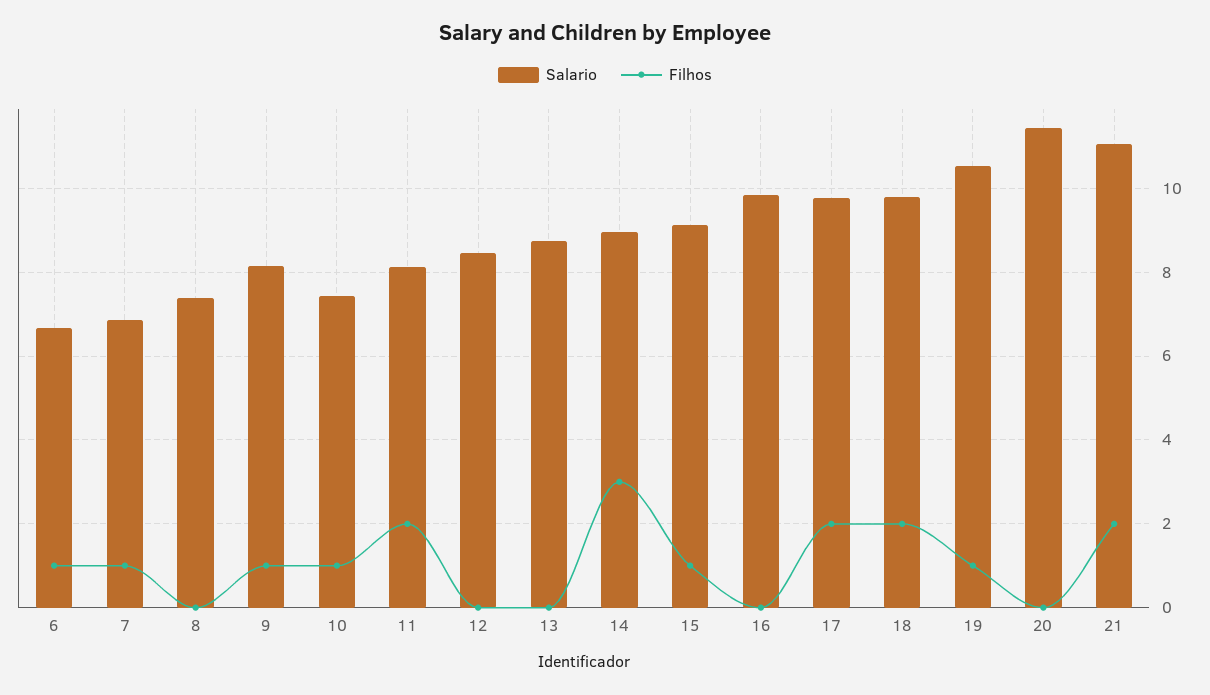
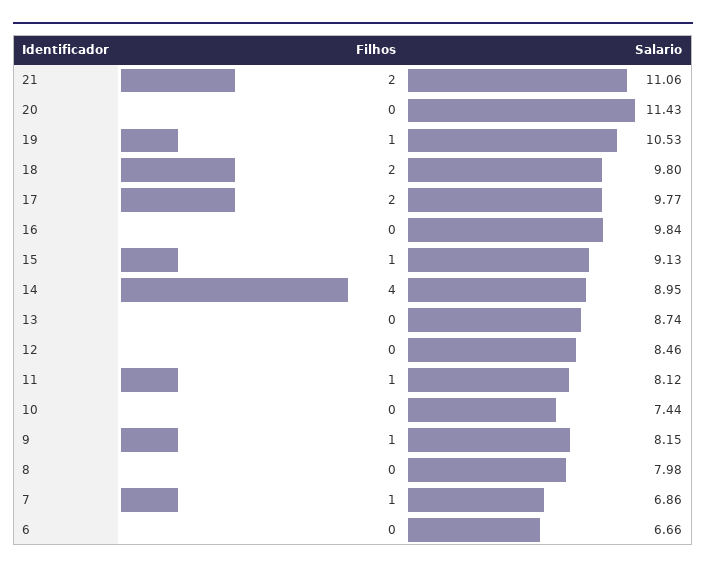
  {
    "Salario": {
      "6": 6.66,
      "7": 6.86,
-     "8": 7.4,
+     "8": 7.98,
      "9": 8.15,
      "10": 7.44,
      "11": 8.12,
      "12": 8.46,
      "13": 8.74,
      "14": 8.95,
      "15": 9.13,
      "16": 9.84,
      "17": 9.77,
      "18": 9.8,
      "19": 10.53,
      "20": 11.43,
      "21": 11.06
    },
    "Filhos": {
-     "6": 1,
+     "6": 0,
      "7": 1,
      "8": 0,
      "9": 1,
-     "10": 1,
+     "10": 0,
-     "11": 2,
+     "11": 1,
      "12": 0,
      "13": 0,
-     "14": 3,
+     "14": 4,
      "15": 1,
      "16": 0,
      "17": 2,
      "18": 2,
      "19": 1,
      "20": 0,
      "21": 2
    }
  }

